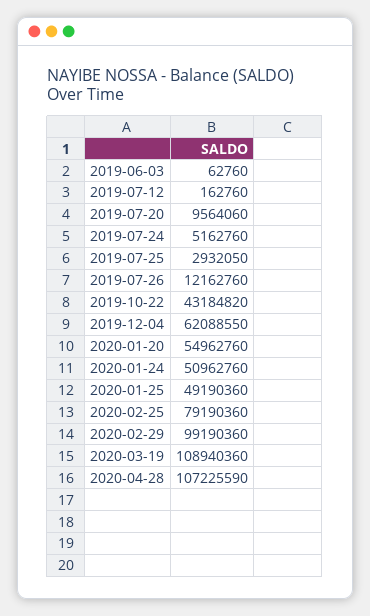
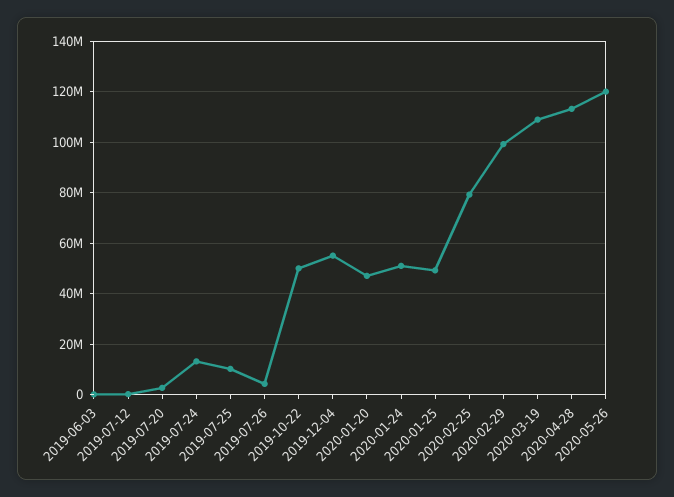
  {
    "2019-06-03": 62760,
    "2019-07-12": 162760,
-   "2019-07-20": 9564060,
+   "2019-07-20": 2500000,
-   "2019-07-24": 5162760,
+   "2019-07-24": 12500000,
-   "2019-07-25": 2932050,
+   "2019-07-25": 10000000,
-   "2019-07-26": 12162760,
+   "2019-07-26": 5000000,
-   "2019-10-22": 43184820,
+   "2019-10-22": 50000000,
-   "2019-12-04": 62088550,
+   "2019-12-04": 55000000,
-   "2020-01-20": 54962760,
+   "2020-01-20": 47500000,
    "2020-01-24": 50962760,
    "2020-01-25": 49190360,
    "2020-02-25": 79190360,
    "2020-02-29": 99190360,
    "2020-03-19": 108940360,
-   "2020-04-28": 107225590
+   "2020-04-28": 112500000,
+   "2020-05-26": 120000000
  }

